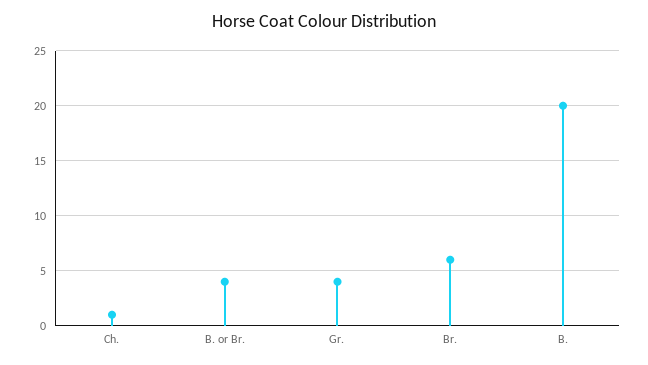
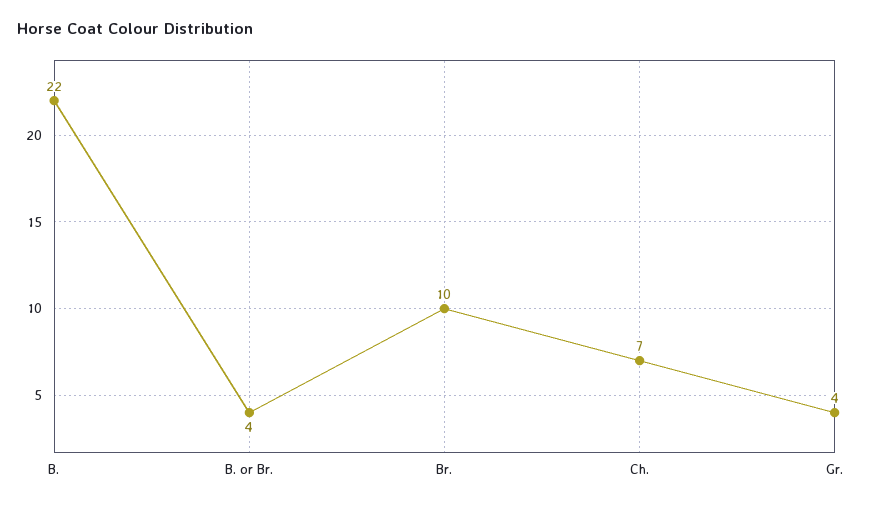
  {
-   "Ch.": 1,
+   "Ch.": 7,
    "B. or Br.": 4,
    "Gr.": 4,
-   "Br.": 6,
+   "Br.": 10,
-   "B.": 20
+   "B.": 22
  }

